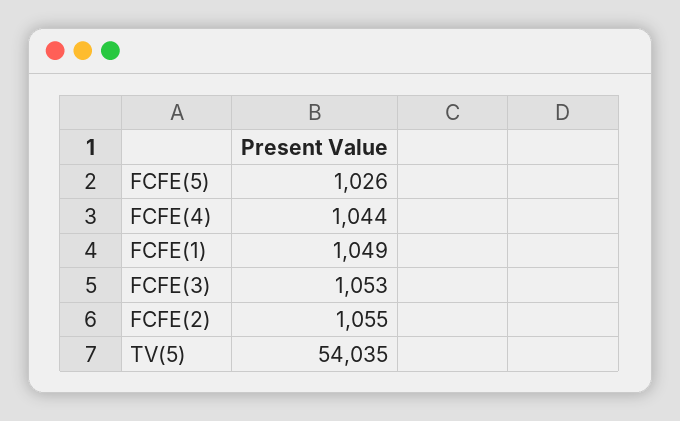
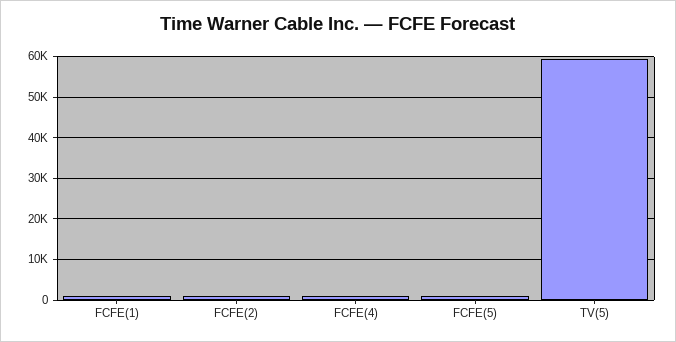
  {
    "FCFE(5)": 1026,
    "FCFE(4)": 1044,
    "FCFE(1)": 1049,
-   "FCFE(3)": 1053,
    "FCFE(2)": 1055,
-   "TV(5)": 54035
+   "TV(5)": 60000
  }

